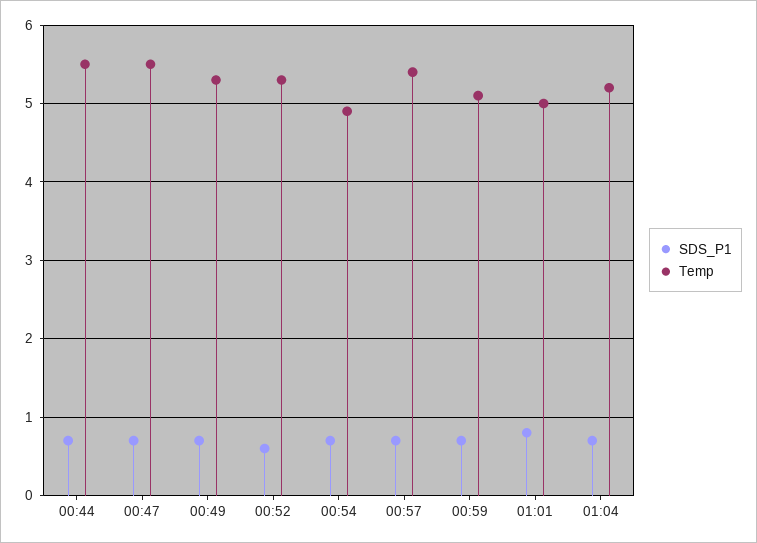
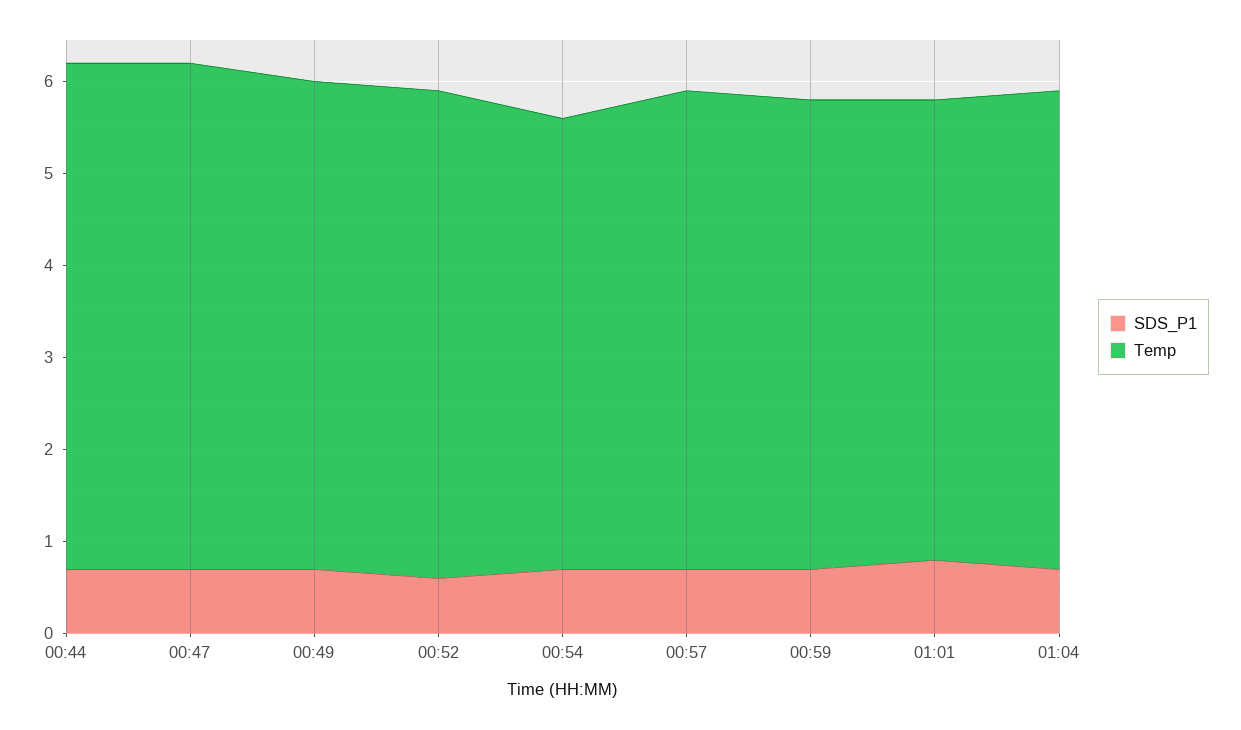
  {
    "SDS_P1": {
      "00:44": 0.7,
      "00:47": 0.7,
      "00:49": 0.7,
      "00:52": 0.6,
      "00:54": 0.7,
      "00:57": 0.7,
      "00:59": 0.7,
      "01:01": 0.8,
      "01:04": 0.7
    },
    "Temp": {
      "00:44": 5.5,
      "00:47": 5.5,
      "00:49": 5.3,
      "00:52": 5.3,
      "00:54": 4.9,
-     "00:57": 5.4,
+     "00:57": 5.2,
      "00:59": 5.1,
      "01:01": 5,
      "01:04": 5.2
    }
  }

